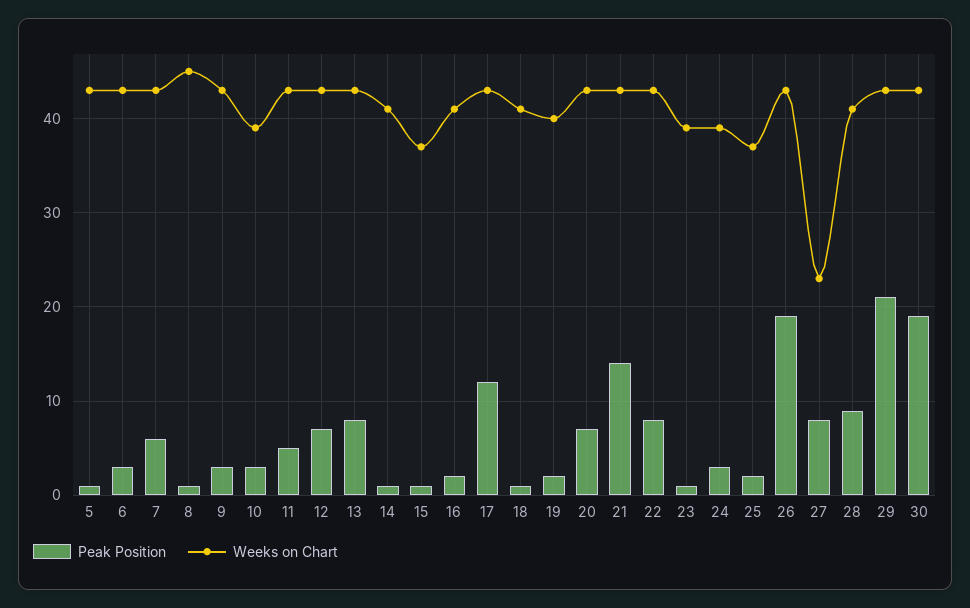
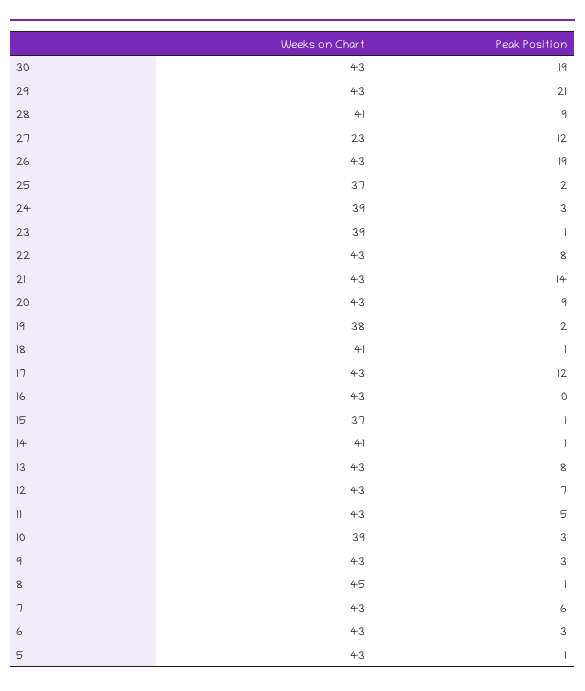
  {
    "Peak Position": {
      "5": 1,
      "6": 3,
      "7": 6,
      "8": 1,
      "9": 3,
      "10": 3,
      "11": 5,
      "12": 7,
      "13": 8,
      "14": 1,
      "15": 1,
-     "16": 2,
+     "16": 0,
      "17": 12,
      "18": 1,
      "19": 2,
-     "20": 7,
+     "20": 9,
      "21": 14,
      "22": 8,
      "23": 1,
      "24": 3,
      "25": 2,
      "26": 19,
-     "27": 8,
+     "27": 12,
      "28": 9,
      "29": 21,
      "30": 19
    },
    "Weeks on Chart": {
      "5": 43,
      "6": 43,
      "7": 43,
      "8": 45,
      "9": 43,
      "10": 39,
      "11": 43,
      "12": 43,
      "13": 43,
      "14": 41,
      "15": 37,
-     "16": 41,
+     "16": 43,
      "17": 43,
      "18": 41,
-     "19": 40,
+     "19": 38,
      "20": 43,
      "21": 43,
      "22": 43,
      "23": 39,
      "24": 39,
      "25": 37,
      "26": 43,
      "27": 23,
      "28": 41,
      "29": 43,
      "30": 43
    }
  }

